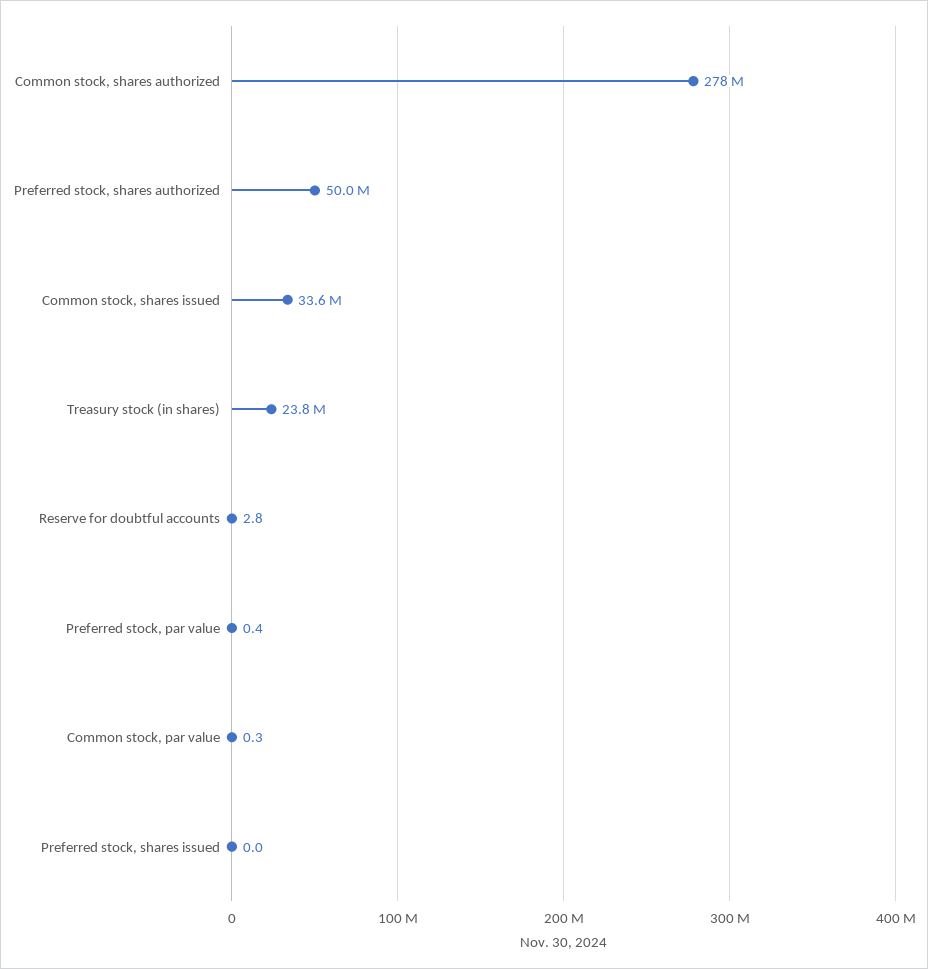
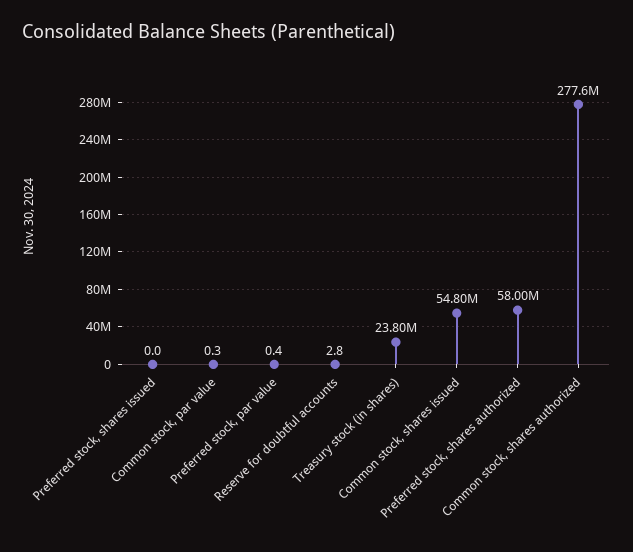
  {
    "Common stock, shares authorized": 277600000,
-   "Preferred stock, shares authorized": 50000000,
+   "Preferred stock, shares authorized": 58000000,
-   "Common stock, shares issued": 33600000,
+   "Common stock, shares issued": 54800000,
    "Treasury stock (in shares)": 23800000,
    "Reserve for doubtful accounts": 2.8,
    "Preferred stock, par value": 0.4,
    "Common stock, par value": 0.3,
    "Preferred stock, shares issued": 0
  }

